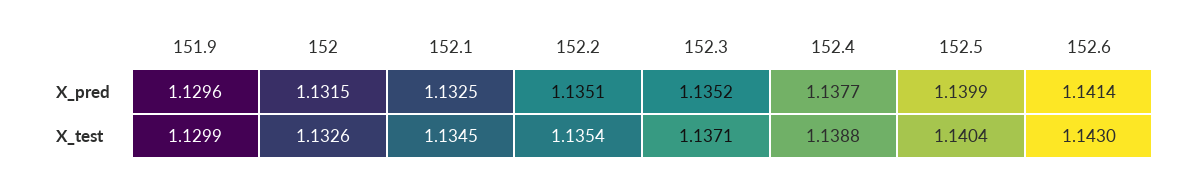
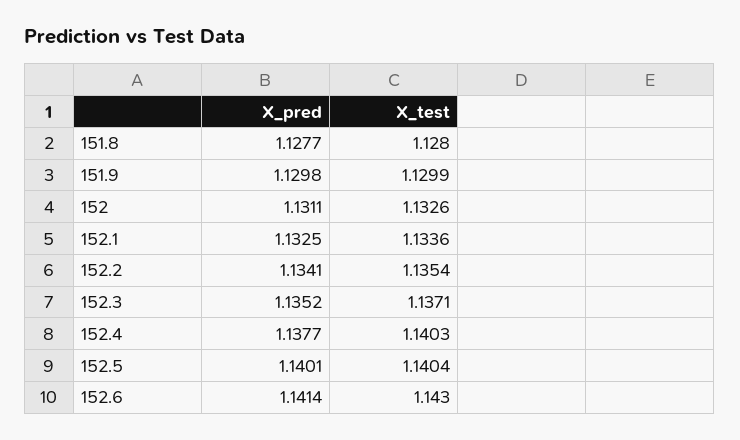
  {
    "151.9": {
-     "X_pred": 1.1296,
+     "X_pred": 1.1298,
      "X_test": 1.1299
    },
    "152": {
-     "X_pred": 1.1315,
+     "X_pred": 1.1311,
      "X_test": 1.1326
    },
    "152.1": {
      "X_pred": 1.1325,
-     "X_test": 1.1345
+     "X_test": 1.1336
    },
    "152.2": {
-     "X_pred": 1.1351,
+     "X_pred": 1.1341,
      "X_test": 1.1354
    },
    "152.3": {
      "X_pred": 1.1352,
      "X_test": 1.1371
    },
    "152.4": {
      "X_pred": 1.1377,
-     "X_test": 1.1388
+     "X_test": 1.1403
    },
    "152.5": {
-     "X_pred": 1.1399,
+     "X_pred": 1.1401,
      "X_test": 1.1404
    },
    "152.6": {
      "X_pred": 1.1414,
      "X_test": 1.143
-   }
+   },
+   "151.8": {
+     "X_pred": 1.1277,
+     "X_test": 1.128
+   }
  }

